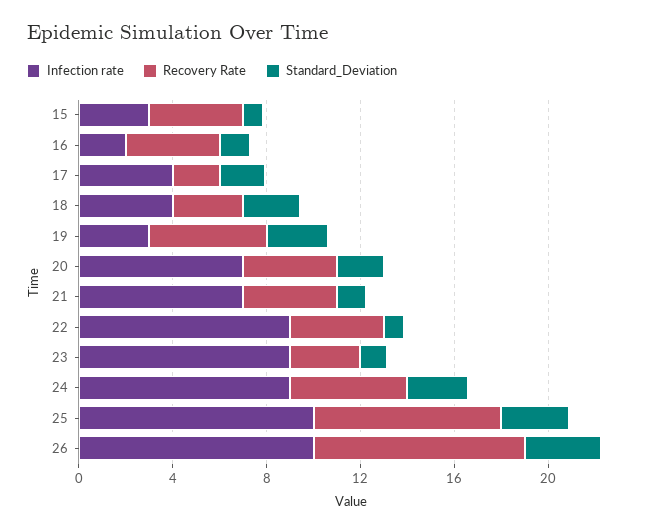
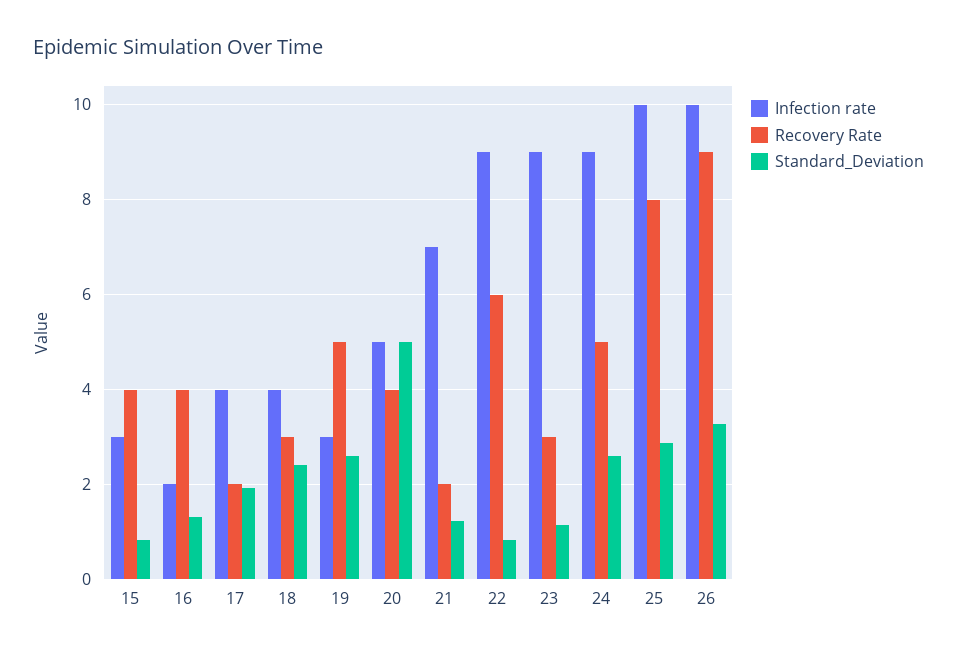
  {
    "Infection rate": {
      "15": 3,
      "16": 2,
      "17": 4,
      "18": 4,
      "19": 3,
-     "20": 7,
+     "20": 5,
      "21": 7,
      "22": 9,
      "23": 9,
      "24": 9,
      "25": 10,
      "26": 10
    },
    "Recovery Rate": {
      "15": 4,
      "16": 4,
      "17": 2,
      "18": 3,
      "19": 5,
      "20": 4,
-     "21": 4,
+     "21": 2,
-     "22": 4,
+     "22": 6,
      "23": 3,
      "24": 5,
      "25": 8,
      "26": 9
    },
    "Standard_Deviation": {
      "15": 0.8,
      "16": 1.4,
      "17": 2,
      "18": 2.4,
      "19": 2.6,
-     "20": 2,
+     "20": 5,
      "21": 1.2,
      "22": 0.8,
      "23": 1.2,
      "24": 2.6,
      "25": 2.8,
      "26": 3.2
    }
  }

